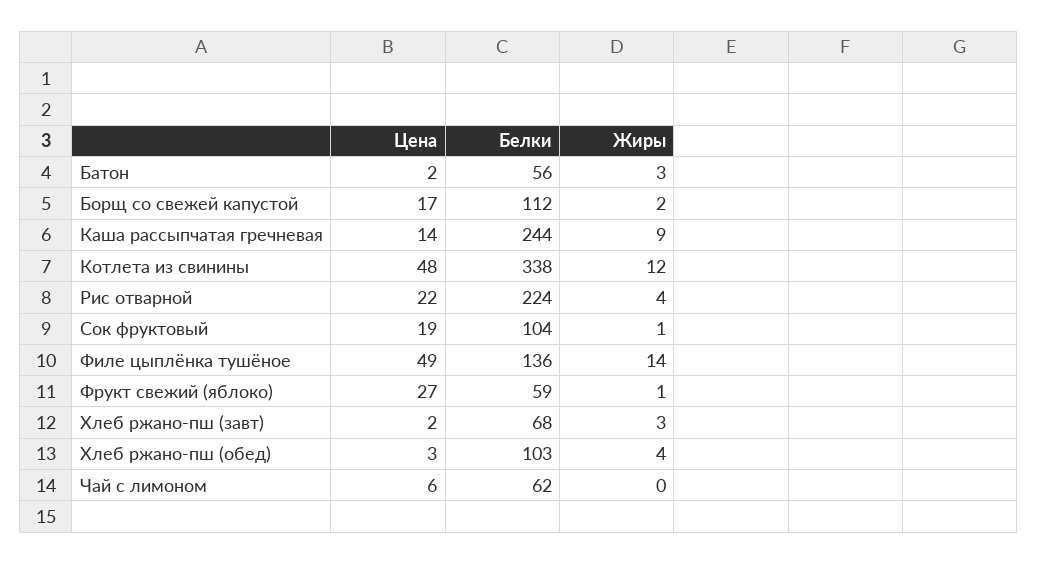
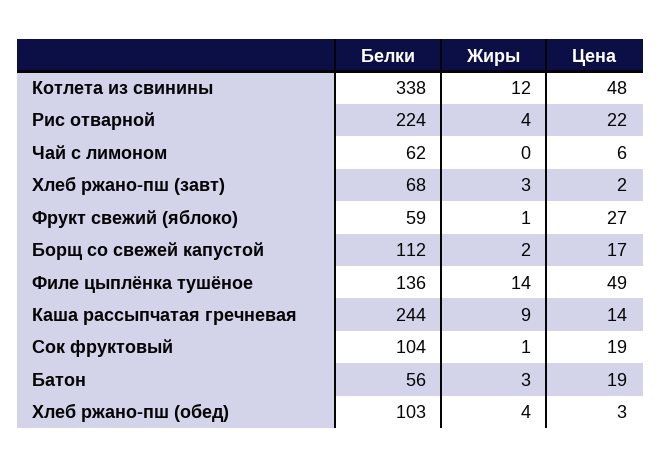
  {
    "Цена": {
-     "Батон": 2,
+     "Батон": 19,
      "Борщ со свежей капустой": 17,
      "Каша рассыпчатая гречневая": 14,
      "Котлета из свинины": 48,
      "Рис отварной": 22,
      "Сок фруктовый": 19,
      "Филе цыплёнка тушёное": 49,
      "Фрукт свежий (яблоко)": 27,
      "Хлеб ржано-пш (завт)": 2,
      "Хлеб ржано-пш (обед)": 3,
      "Чай с лимоном": 6
    },
    "Белки": {
      "Батон": 56,
      "Борщ со свежей капустой": 112,
      "Каша рассыпчатая гречневая": 244,
      "Котлета из свинины": 338,
      "Рис отварной": 224,
      "Сок фруктовый": 104,
      "Филе цыплёнка тушёное": 136,
      "Фрукт свежий (яблоко)": 59,
      "Хлеб ржано-пш (завт)": 68,
      "Хлеб ржано-пш (обед)": 103,
      "Чай с лимоном": 62
    },
    "Жиры": {
      "Батон": 3,
      "Борщ со свежей капустой": 2,
      "Каша рассыпчатая гречневая": 9,
      "Котлета из свинины": 12,
      "Рис отварной": 4,
      "Сок фруктовый": 1,
      "Филе цыплёнка тушёное": 14,
      "Фрукт свежий (яблоко)": 1,
      "Хлеб ржано-пш (завт)": 3,
      "Хлеб ржано-пш (обед)": 4,
      "Чай с лимоном": 0
    }
  }

